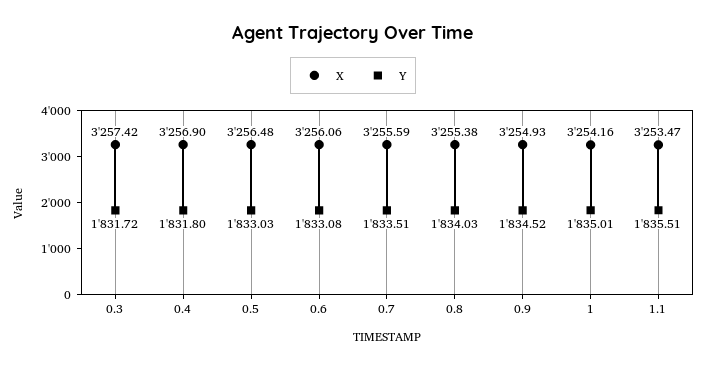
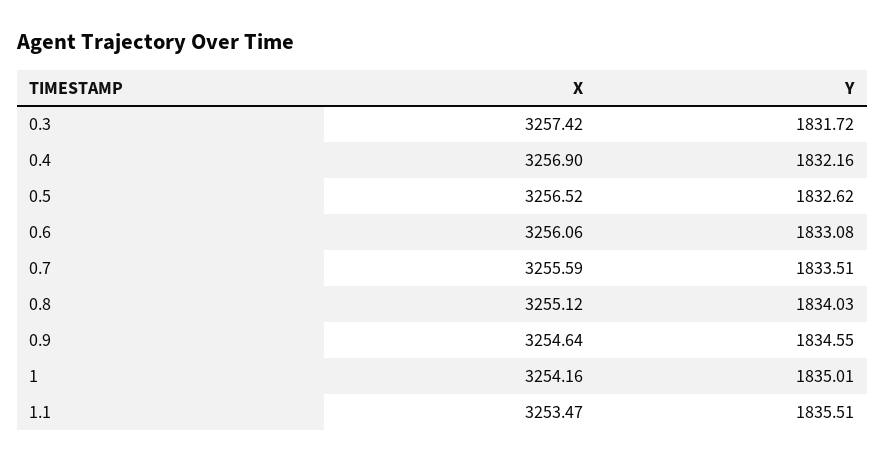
  {
    "X": {
      "0.3": 3257.42,
      "0.4": 3256.9,
-     "0.5": 3256.48,
+     "0.5": 3256.52,
      "0.6": 3256.06,
      "0.7": 3255.59,
-     "0.8": 3255.38,
+     "0.8": 3255.12,
-     "0.9": 3254.93,
+     "0.9": 3254.64,
      "1": 3254.16,
      "1.1": 3253.47
    },
    "Y": {
      "0.3": 1831.72,
-     "0.4": 1831.8,
+     "0.4": 1832.16,
-     "0.5": 1833.03,
+     "0.5": 1832.62,
      "0.6": 1833.08,
      "0.7": 1833.51,
      "0.8": 1834.03,
-     "0.9": 1834.52,
+     "0.9": 1834.55,
      "1": 1835.01,
      "1.1": 1835.51
    }
  }

